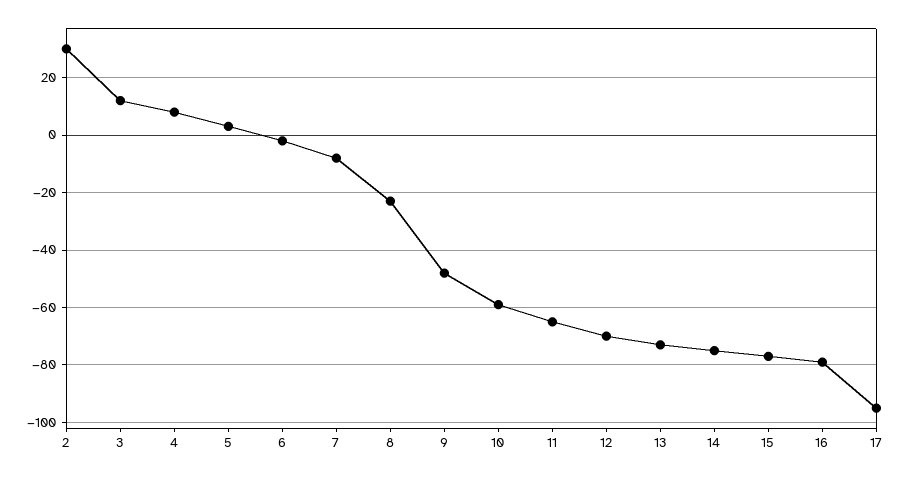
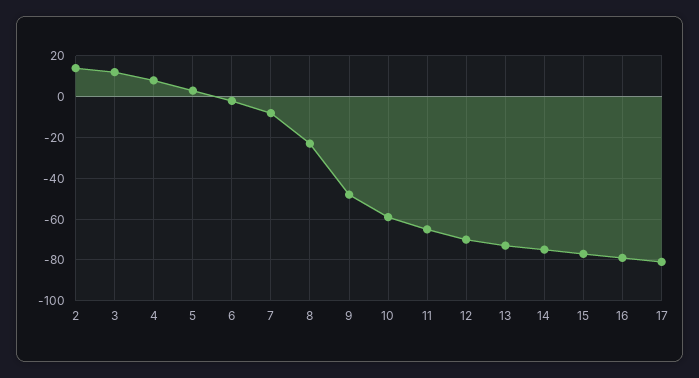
  {
-   "2": 30,
+   "2": 15,
    "3": 10,
    "4": 10,
    "5": 5,
    "6": 0,
    "7": -10,
    "8": -25,
    "9": -50,
    "10": -60,
    "11": -65,
    "12": -70,
    "13": -75,
    "14": -75,
    "15": -75,
    "16": -80,
-   "17": -95
+   "17": -80
  }

